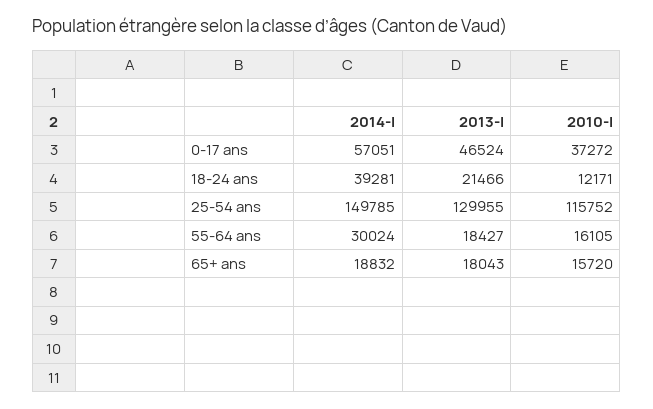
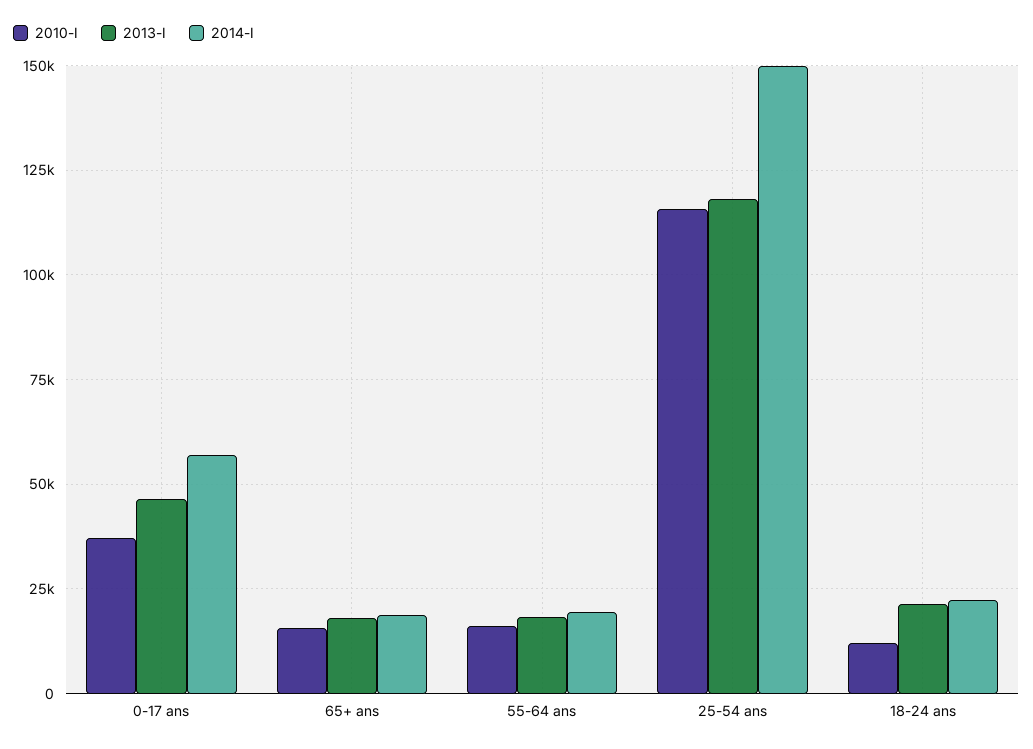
  {
    "2014-I": {
      "0-17 ans": 57051,
-     "18-24 ans": 39281,
+     "18-24 ans": 22500,
      "25-54 ans": 149785,
-     "55-64 ans": 30024,
+     "55-64 ans": 20000,
      "65+ ans": 18832
    },
    "2013-I": {
      "0-17 ans": 46524,
      "18-24 ans": 21466,
-     "25-54 ans": 129955,
+     "25-54 ans": 117500,
      "55-64 ans": 18427,
      "65+ ans": 18043
    },
    "2010-I": {
      "0-17 ans": 37272,
      "18-24 ans": 12171,
      "25-54 ans": 115752,
      "55-64 ans": 16105,
      "65+ ans": 15720
    }
  }

